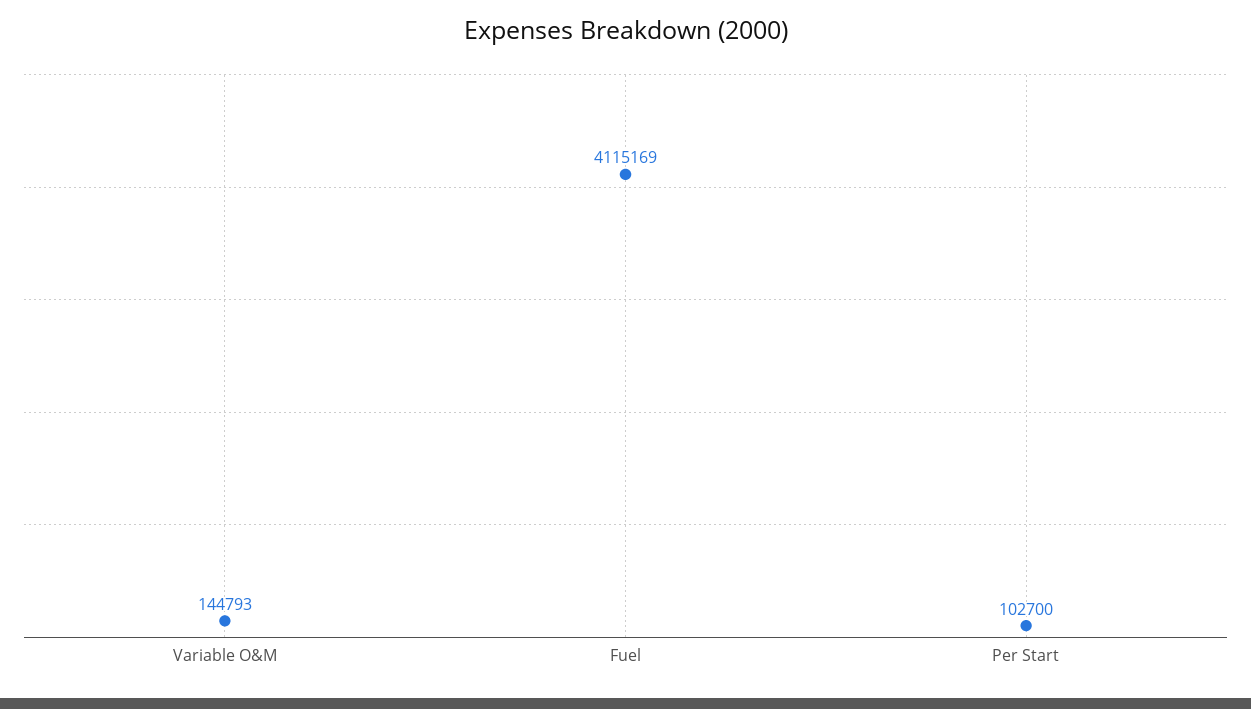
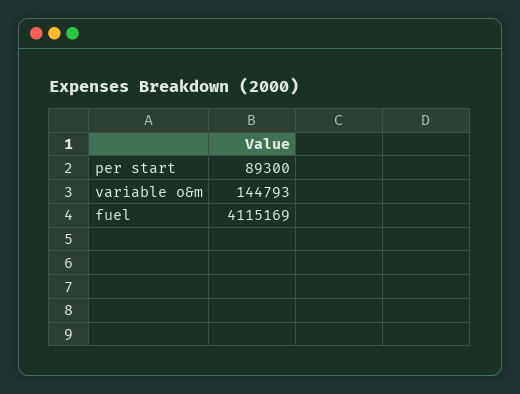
  {
    "Variable O&M": 144793,
    "Fuel": 4115169,
-   "Per Start": 102700
+   "Per Start": 89300
  }

